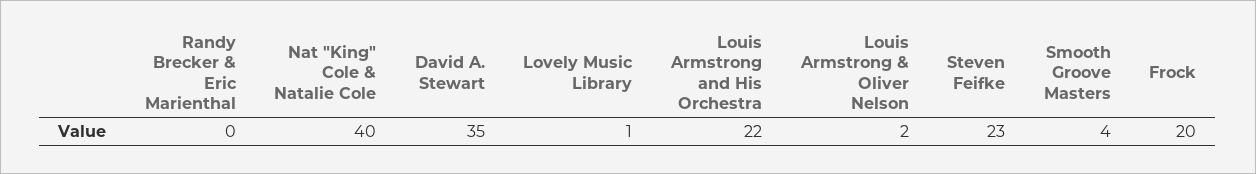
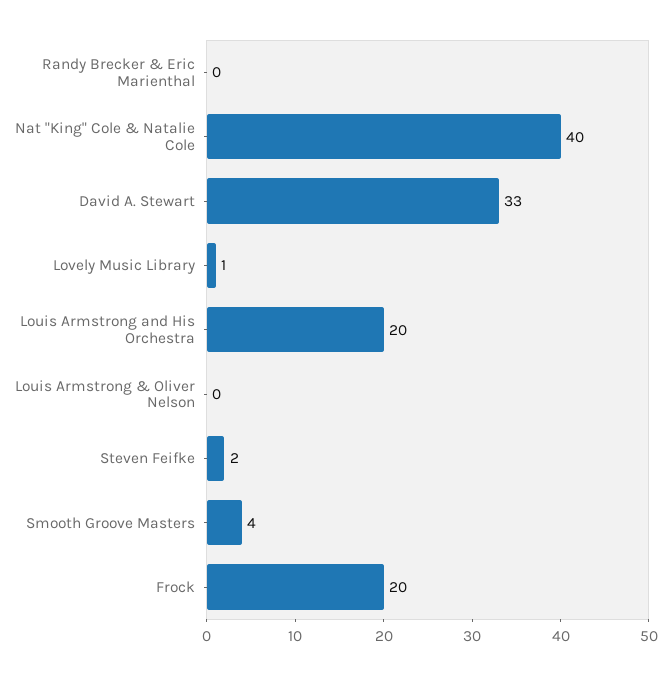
  {
    "Randy Brecker & Eric Marienthal": 0,
    "Nat \"King\" Cole & Natalie Cole": 40,
-   "David A. Stewart": 35,
+   "David A. Stewart": 33,
    "Lovely Music Library": 1,
-   "Louis Armstrong and His Orchestra": 22,
+   "Louis Armstrong and His Orchestra": 20,
-   "Louis Armstrong & Oliver Nelson": 2,
+   "Louis Armstrong & Oliver Nelson": 0,
-   "Steven Feifke": 23,
+   "Steven Feifke": 2,
    "Smooth Groove Masters": 4,
    "Frock": 20
  }

